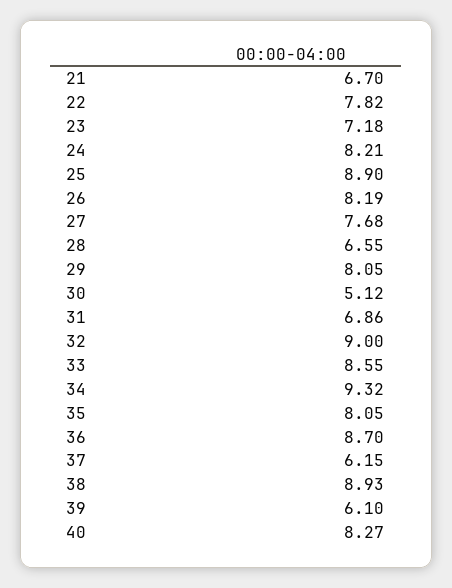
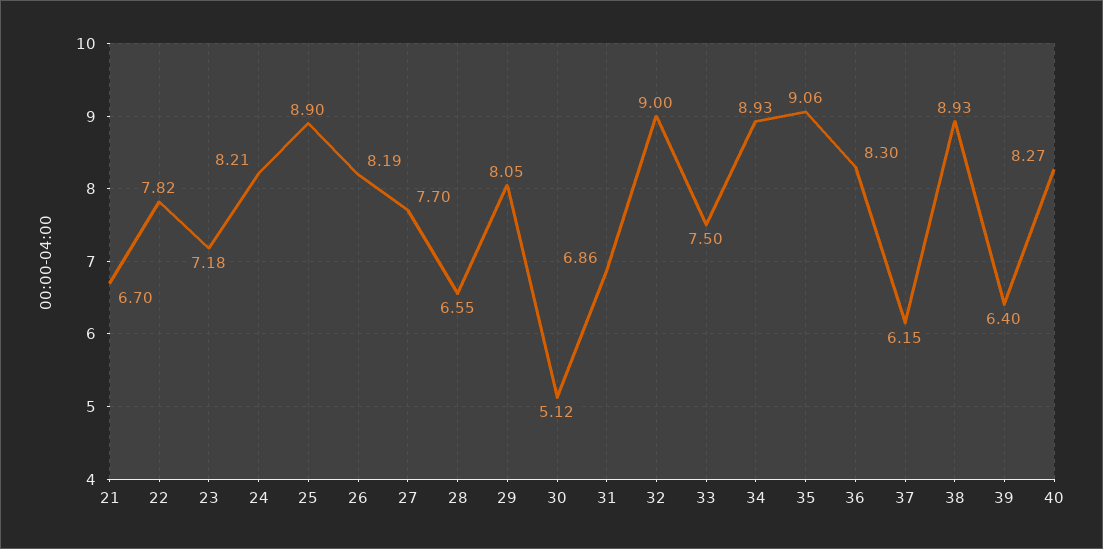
  {
    "21": 6.7,
    "22": 7.82,
    "23": 7.18,
    "24": 8.21,
    "25": 8.9,
    "26": 8.19,
-   "27": 7.68,
+   "27": 7.7,
    "28": 6.55,
    "29": 8.05,
    "30": 5.12,
    "31": 6.86,
    "32": 9,
-   "33": 8.55,
+   "33": 7.5,
-   "34": 9.32,
+   "34": 8.93,
-   "35": 8.05,
+   "35": 9.06,
-   "36": 8.7,
+   "36": 8.3,
    "37": 6.15,
    "38": 8.93,
-   "39": 6.1,
+   "39": 6.4,
    "40": 8.27
  }

